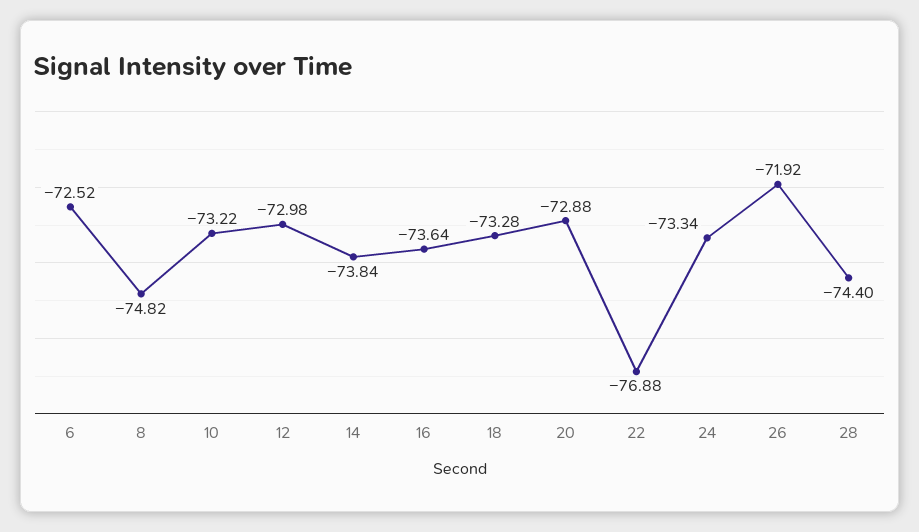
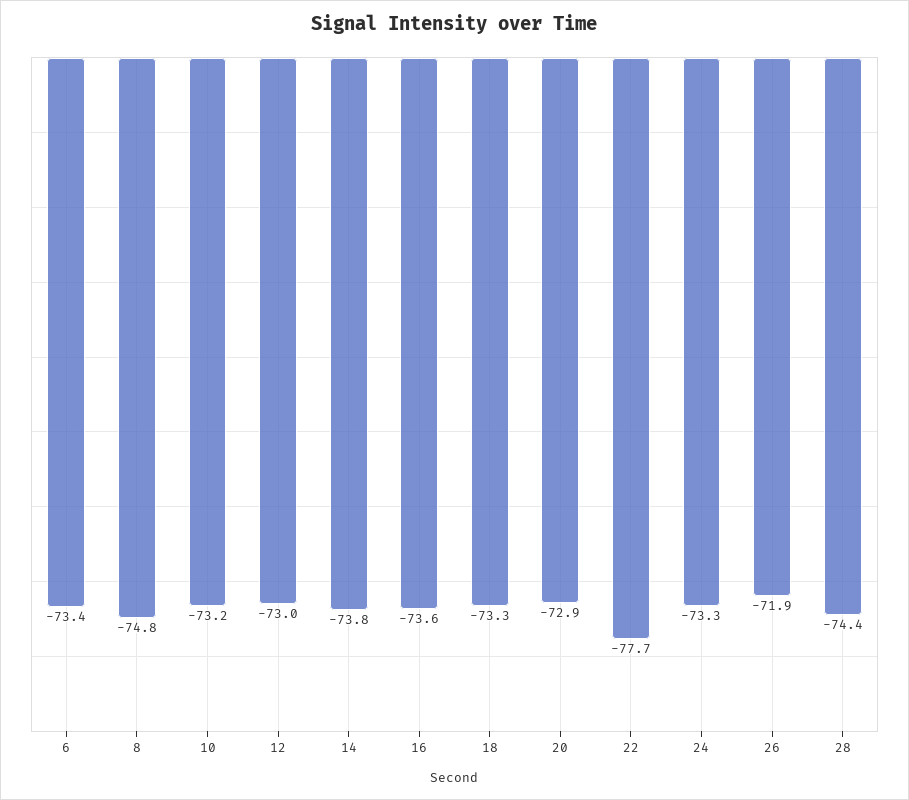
  {
-   "6": -72.52,
+   "6": -73.4,
    "8": -74.82,
    "10": -73.22,
    "12": -72.98,
    "14": -73.84,
    "16": -73.64,
    "18": -73.28,
    "20": -72.88,
-   "22": -76.88,
+   "22": -77.7,
    "24": -73.34,
    "26": -71.92,
    "28": -74.4
  }

